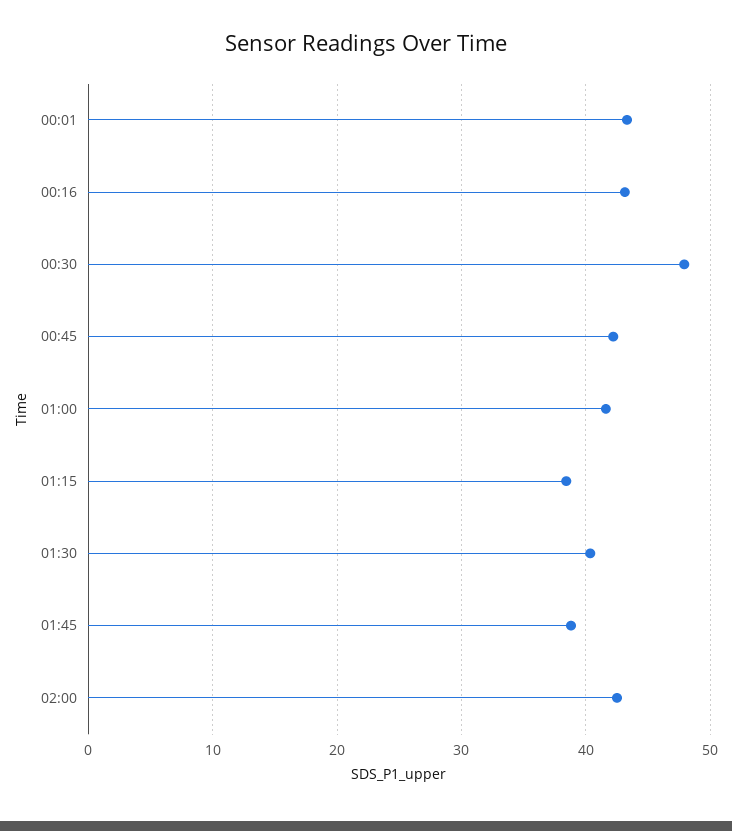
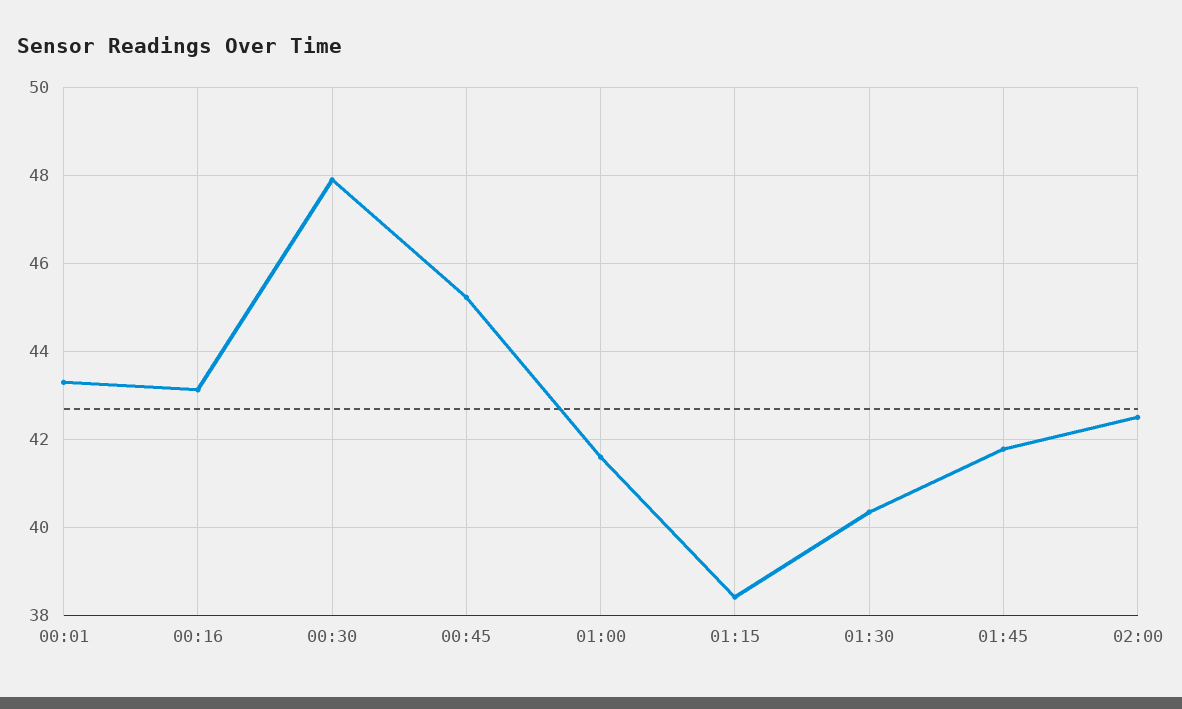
  {
    "00:01": 43.4,
    "00:16": 43.2,
    "00:30": 48,
-   "00:45": 42,
+   "00:45": 45.2,
    "01:00": 41.6,
    "01:15": 38.4,
    "01:30": 40.4,
-   "01:45": 39,
+   "01:45": 41.8,
    "02:00": 42.6
  }

